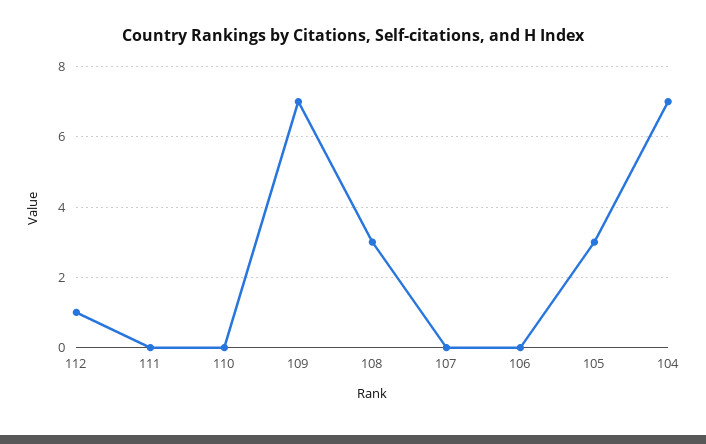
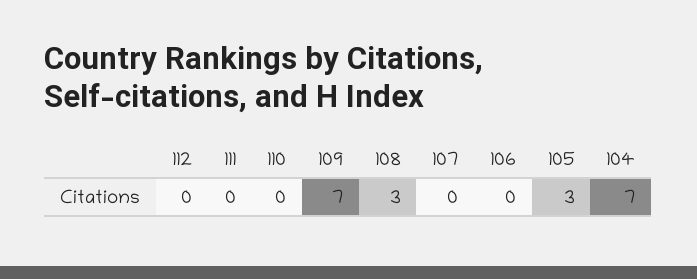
  {
-   "112": 1,
+   "112": 0,
    "111": 0,
    "110": 0,
    "109": 7,
    "108": 3,
    "107": 0,
    "106": 0,
    "105": 3,
    "104": 7
  }

